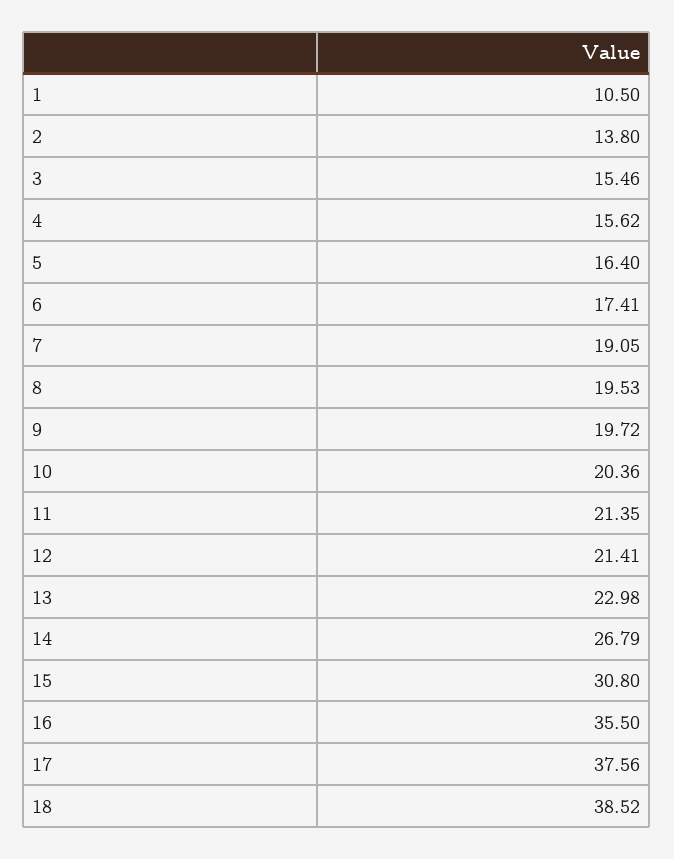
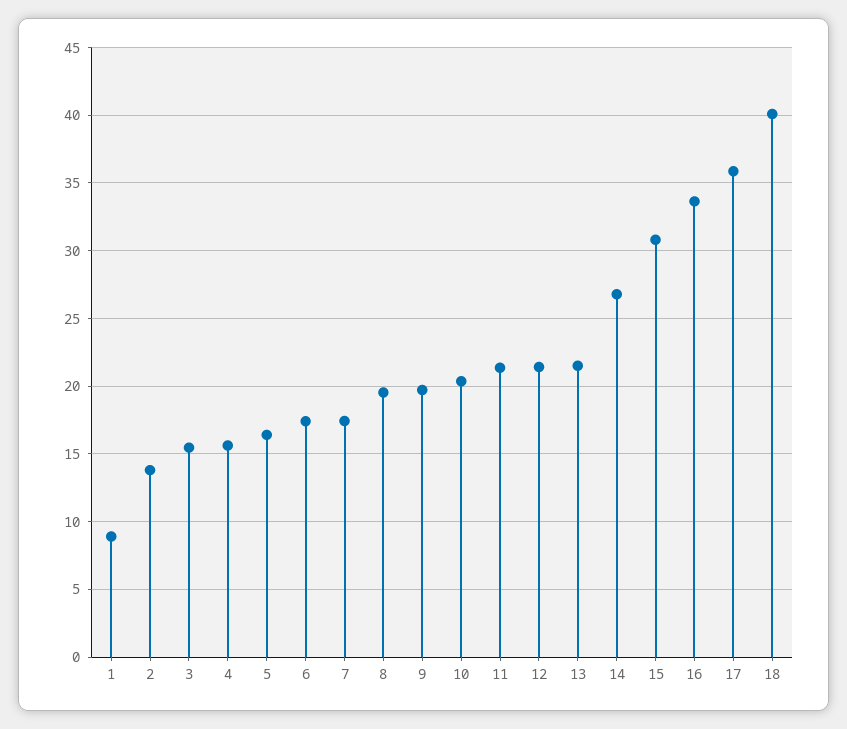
  {
-   "1": 10.5,
+   "1": 9,
    "2": 13.8,
    "3": 15.46,
    "4": 15.62,
    "5": 16.4,
    "6": 17.41,
-   "7": 19.05,
+   "7": 17.5,
    "8": 19.53,
    "9": 19.72,
    "10": 20.36,
    "11": 21.35,
    "12": 21.41,
-   "13": 22.98,
+   "13": 21.5,
    "14": 26.79,
    "15": 30.8,
-   "16": 35.5,
+   "16": 33.5,
-   "17": 37.56,
+   "17": 36,
-   "18": 38.52
+   "18": 40
  }

